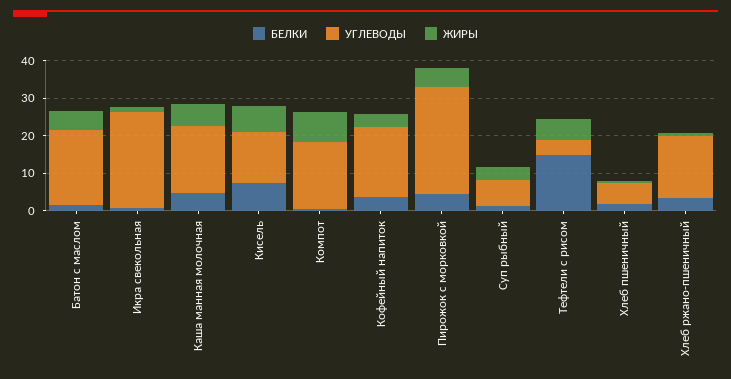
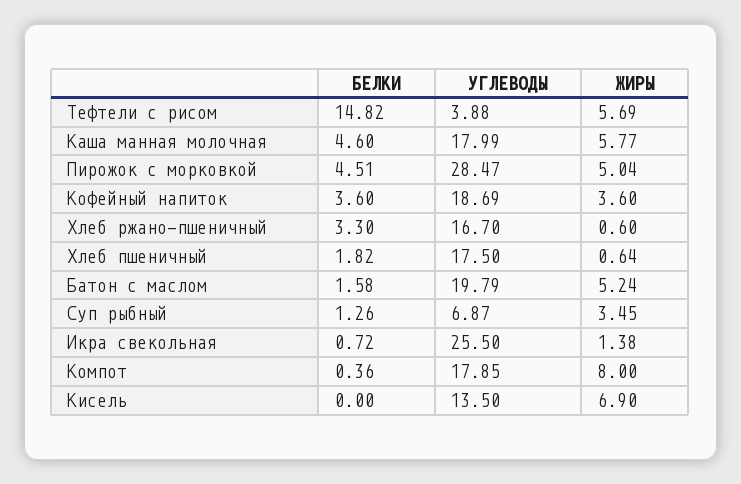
  {
    "БЕЛКИ": {
      "Батон с маслом": 1.58,
      "Икра свекольная": 0.72,
      "Каша манная молочная": 4.6,
-     "Кисель": 7.5,
+     "Кисель": 0,
      "Компот": 0.36,
      "Кофейный напиток": 3.6,
      "Пирожок с морковкой": 4.51,
      "Суп рыбный": 1.26,
      "Тефтели с рисом": 14.82,
      "Хлеб пшеничный": 1.82,
      "Хлеб ржано-пшеничный": 3.3
    },
    "УГЛЕВОДЫ": {
      "Батон с маслом": 19.79,
      "Икра свекольная": 25.5,
      "Каша манная молочная": 17.99,
      "Кисель": 13.5,
      "Компот": 17.85,
      "Кофейный напиток": 18.69,
      "Пирожок с морковкой": 28.47,
      "Суп рыбный": 6.87,
      "Тефтели с рисом": 3.88,
-     "Хлеб пшеничный": 5,
+     "Хлеб пшеничный": 17.5,
      "Хлеб ржано-пшеничный": 16.7
    },
    "ЖИРЫ": {
      "Батон с маслом": 5.24,
      "Икра свекольная": 1.38,
      "Каша манная молочная": 5.77,
      "Кисель": 6.9,
      "Компот": 8,
      "Кофейный напиток": 3.6,
      "Пирожок с морковкой": 5.04,
      "Суп рыбный": 3.45,
      "Тефтели с рисом": 5.69,
      "Хлеб пшеничный": 0.64,
      "Хлеб ржано-пшеничный": 0.6
    }
  }

